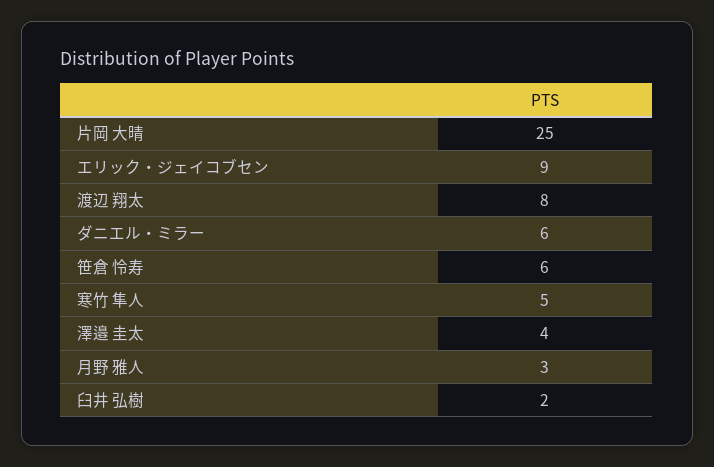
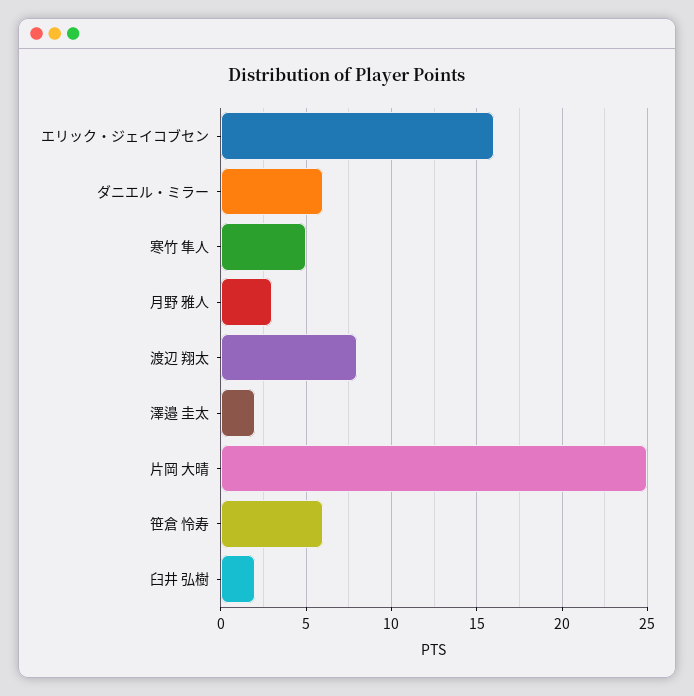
  {
    "片岡 大晴": 25,
-   "エリック・ジェイコブセン": 9,
+   "エリック・ジェイコブセン": 16,
    "渡辺 翔太": 8,
    "ダニエル・ミラー": 6,
    "笹倉 怜寿": 6,
    "寒竹 隼人": 5,
-   "澤邉 圭太": 4,
+   "澤邉 圭太": 2,
    "月野 雅人": 3,
    "臼井 弘樹": 2
  }

